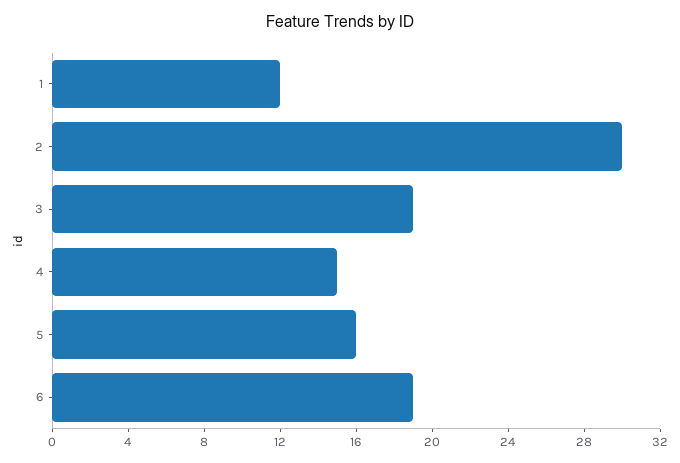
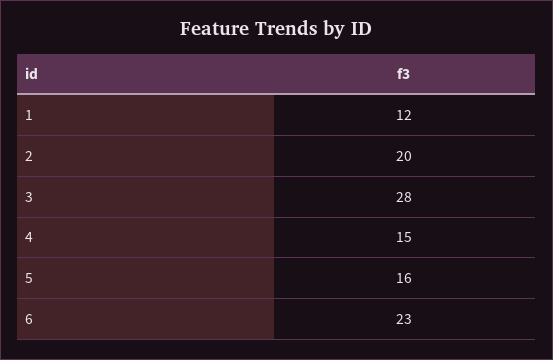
  {
    "1": 12,
-   "2": 30,
+   "2": 20,
-   "3": 19,
+   "3": 28,
    "4": 15,
    "5": 16,
-   "6": 19
+   "6": 23
  }

